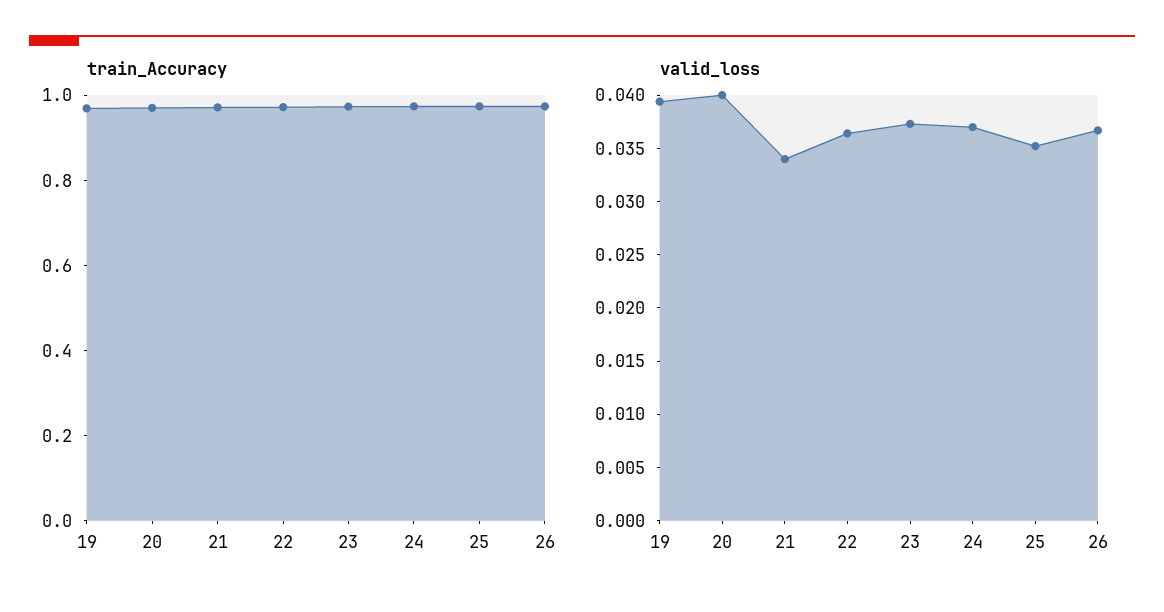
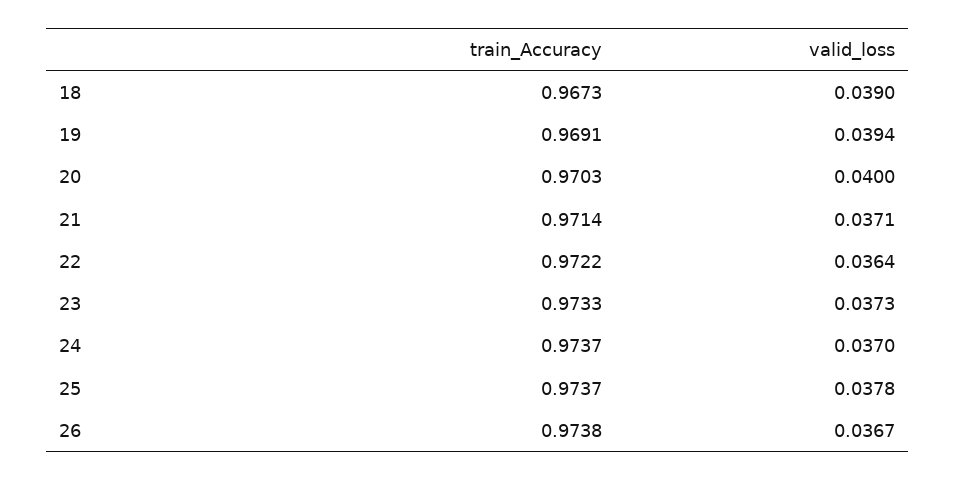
  {
    "train_Accuracy": {
      "19": 0.9691,
      "20": 0.9703,
      "21": 0.9714,
      "22": 0.9722,
      "23": 0.9733,
      "24": 0.9737,
      "25": 0.9737,
-     "26": 0.9738
+     "26": 0.9738,
+     "18": 0.9673
    },
    "valid_loss": {
      "19": 0.0394,
      "20": 0.04,
-     "21": 0.034,
+     "21": 0.0371,
      "22": 0.0364,
      "23": 0.0373,
      "24": 0.037,
-     "25": 0.035,
+     "25": 0.0378,
-     "26": 0.0367
+     "26": 0.0367,
+     "18": 0.039
    }
  }

